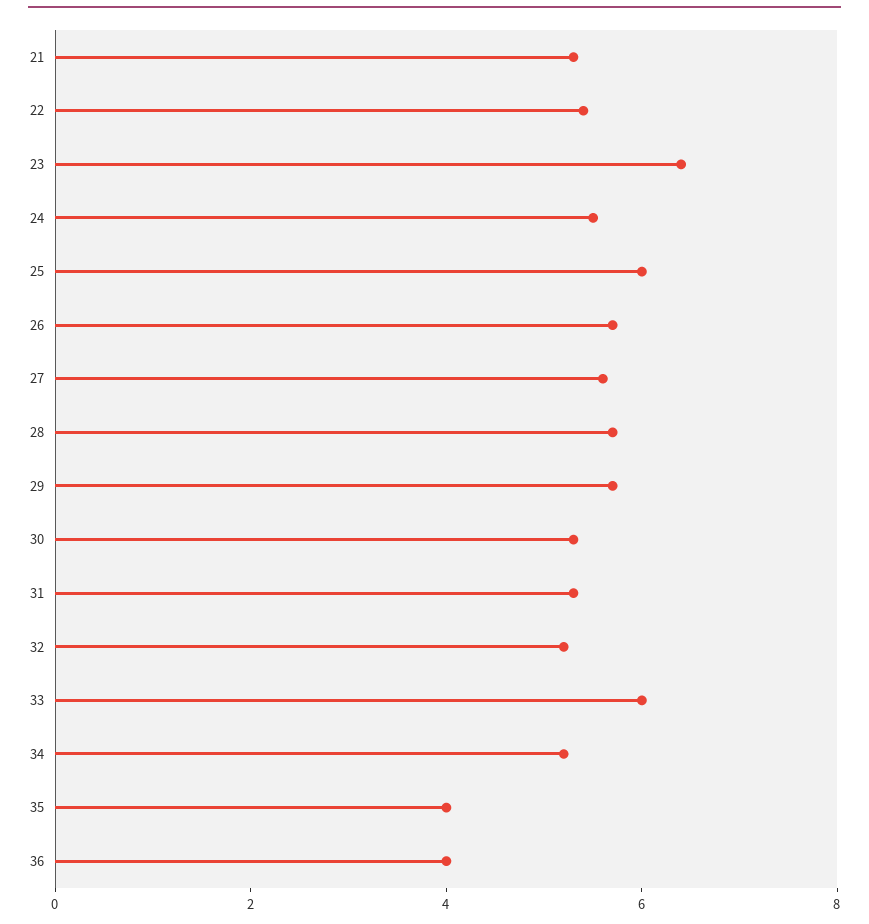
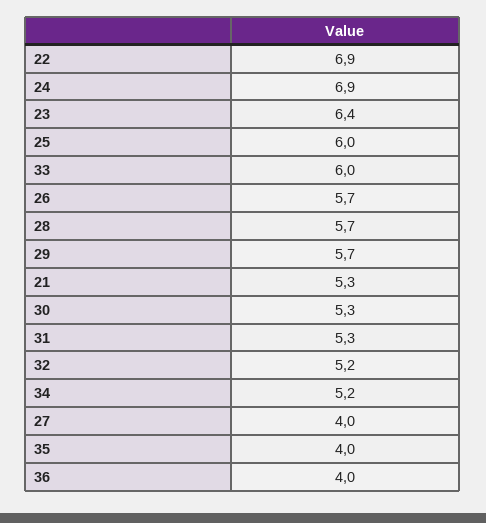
  {
    "21": 5.3,
-   "22": 5.5,
+   "22": 6.9,
    "23": 6.4,
-   "24": 5.5,
+   "24": 6.9,
    "25": 6,
    "26": 5.7,
-   "27": 5.5,
+   "27": 4,
    "28": 5.7,
    "29": 5.7,
    "30": 5.3,
    "31": 5.3,
    "32": 5.2,
    "33": 6,
    "34": 5.2,
    "35": 4,
    "36": 4
  }

